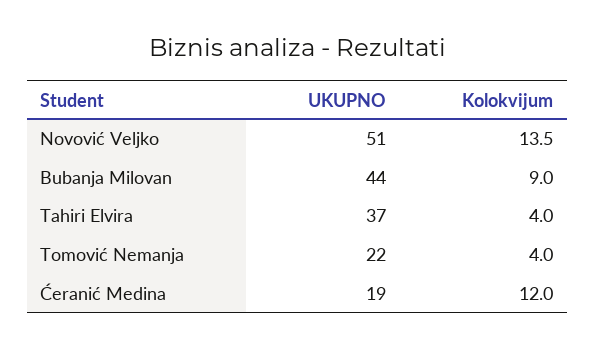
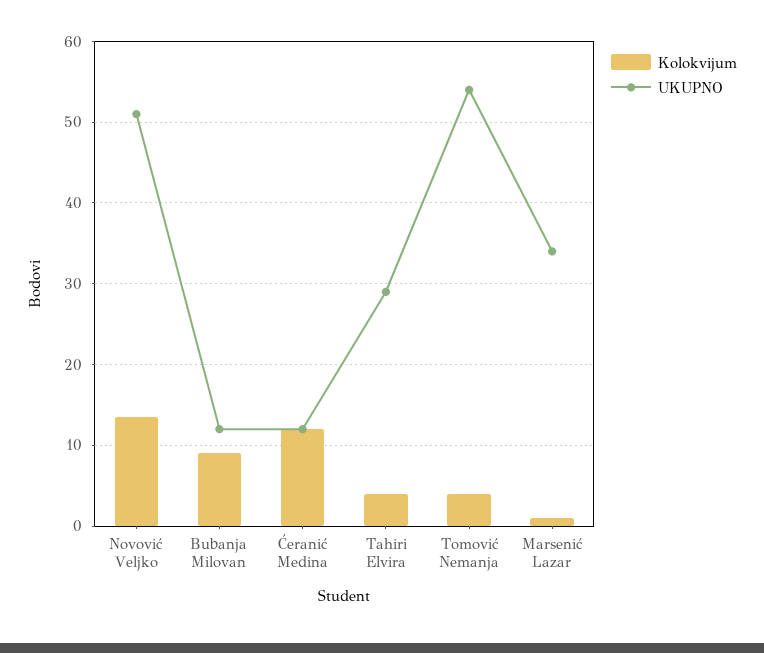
  {
    "UKUPNO": {
      "Novović Veljko": 51,
-     "Bubanja Milovan": 44,
+     "Bubanja Milovan": 12,
-     "Tahiri Elvira": 37,
+     "Tahiri Elvira": 29,
-     "Tomović Nemanja": 22,
+     "Tomović Nemanja": 54,
-     "Ćeranić Medina": 19
+     "Ćeranić Medina": 12,
+     "Marsenić Lazar": 34
    },
    "Kolokvijum": {
      "Novović Veljko": 13.5,
      "Bubanja Milovan": 9,
      "Tahiri Elvira": 4,
      "Tomović Nemanja": 4,
-     "Ćeranić Medina": 12
+     "Ćeranić Medina": 12,
+     "Marsenić Lazar": 1
    }
  }

